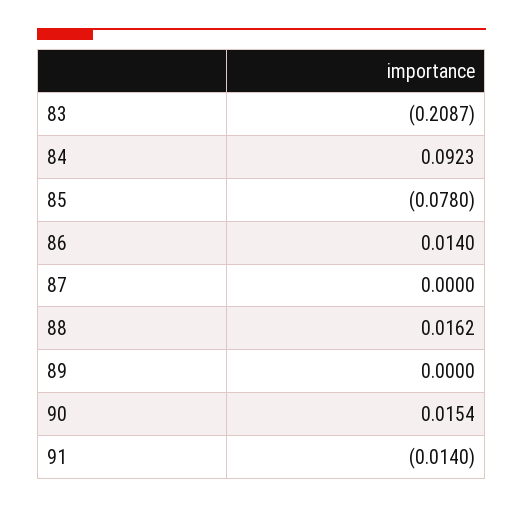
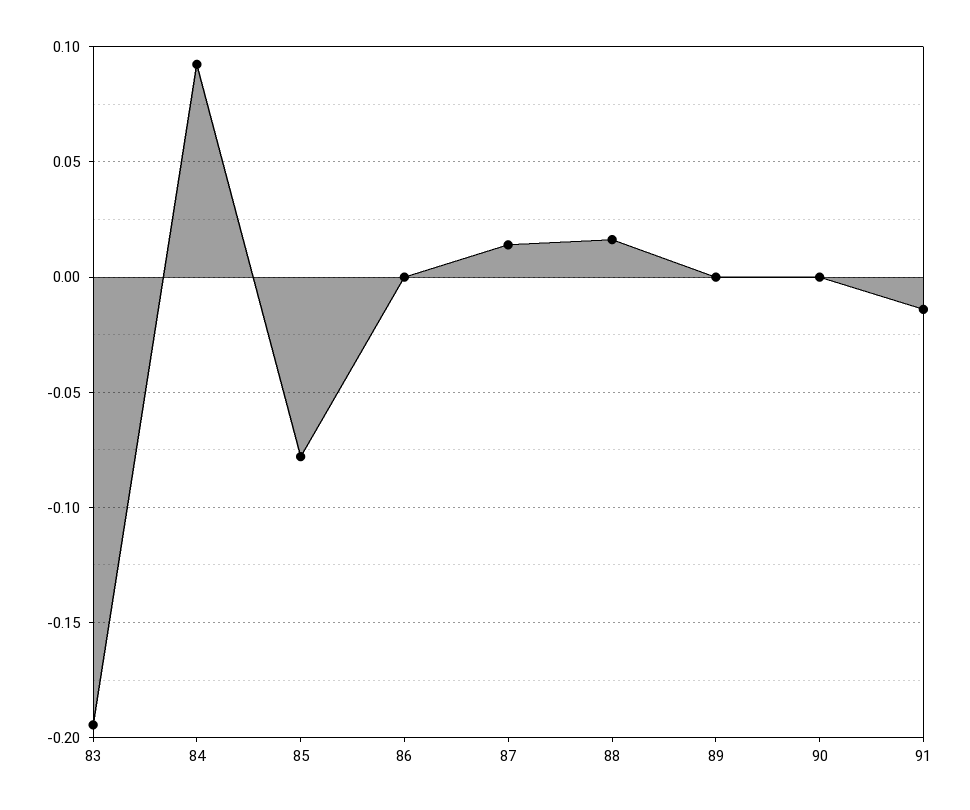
  {
-   "83": -0.2087,
+   "83": -0.195,
    "84": 0.0923,
    "85": -0.078,
-   "86": 0.014,
+   "86": 0,
-   "87": 0,
+   "87": 0.015,
    "88": 0.0162,
    "89": 0,
-   "90": 0.0154,
+   "90": 0,
    "91": -0.014
  }

